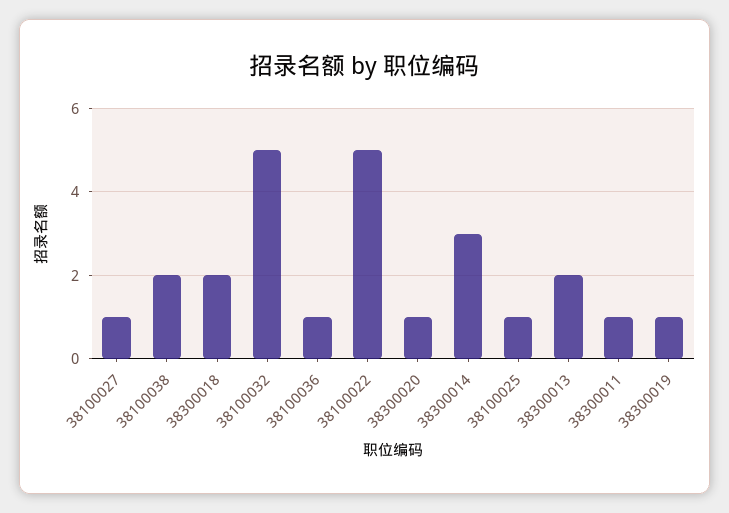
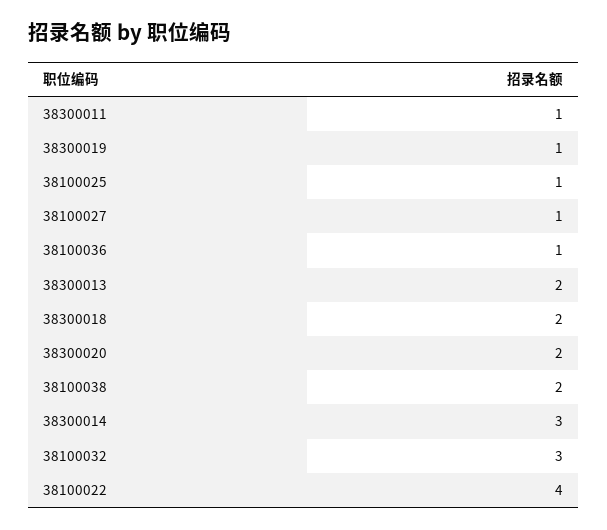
  {
    "38100027": 1,
    "38100038": 2,
    "38300018": 2,
-   "38100032": 5,
+   "38100032": 3,
    "38100036": 1,
-   "38100022": 5,
+   "38100022": 4,
-   "38300020": 1,
+   "38300020": 2,
    "38300014": 3,
    "38100025": 1,
    "38300013": 2,
    "38300011": 1,
    "38300019": 1
  }

